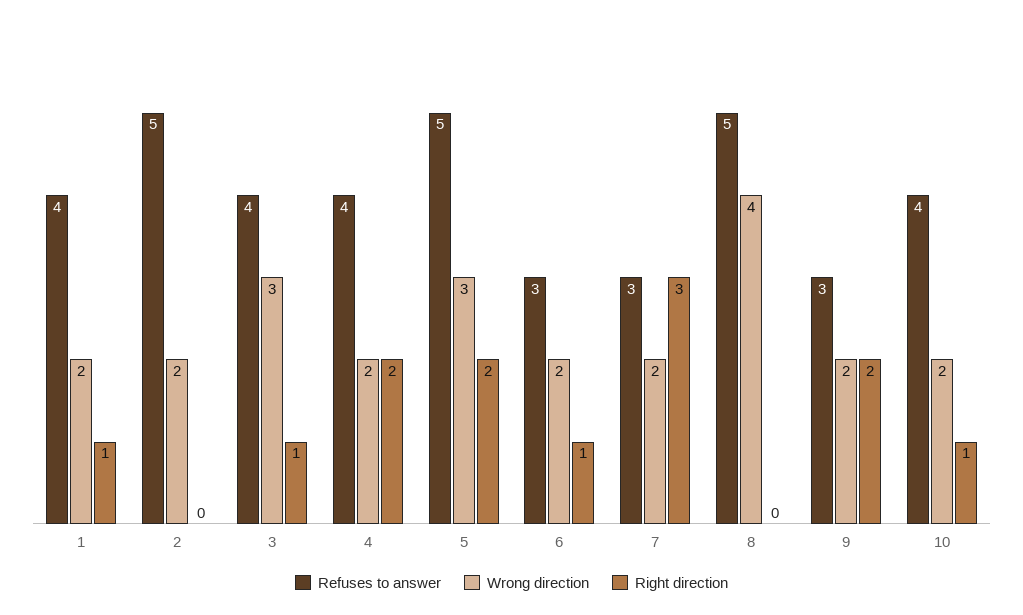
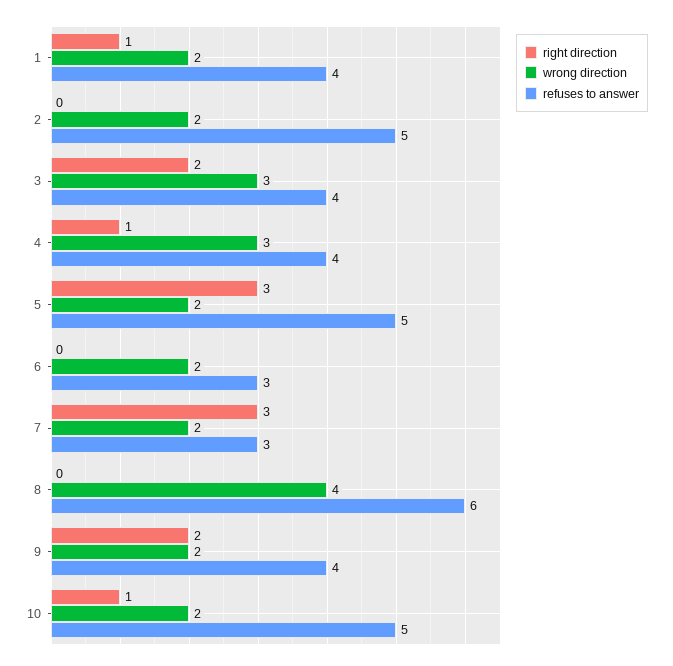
  {
    "Refuses to answer": {
      "1": 4,
      "2": 5,
      "3": 4,
      "4": 4,
      "5": 5,
      "6": 3,
      "7": 3,
-     "8": 5,
+     "8": 6,
-     "9": 3,
+     "9": 4,
-     "10": 4
+     "10": 5
    },
    "Wrong direction": {
      "1": 2,
      "2": 2,
      "3": 3,
-     "4": 2,
+     "4": 3,
-     "5": 3,
+     "5": 2,
      "6": 2,
      "7": 2,
      "8": 4,
      "9": 2,
      "10": 2
    },
    "Right direction": {
      "1": 1,
      "2": 0,
-     "3": 1,
+     "3": 2,
-     "4": 2,
+     "4": 1,
-     "5": 2,
+     "5": 3,
-     "6": 1,
+     "6": 0,
      "7": 3,
      "8": 0,
      "9": 2,
      "10": 1
    }
  }

